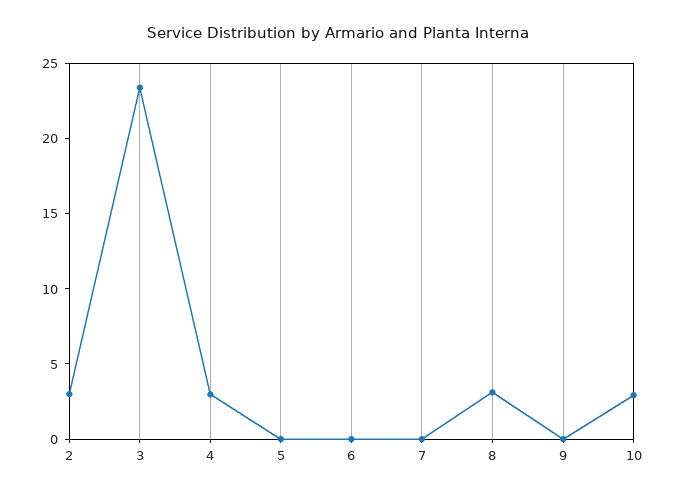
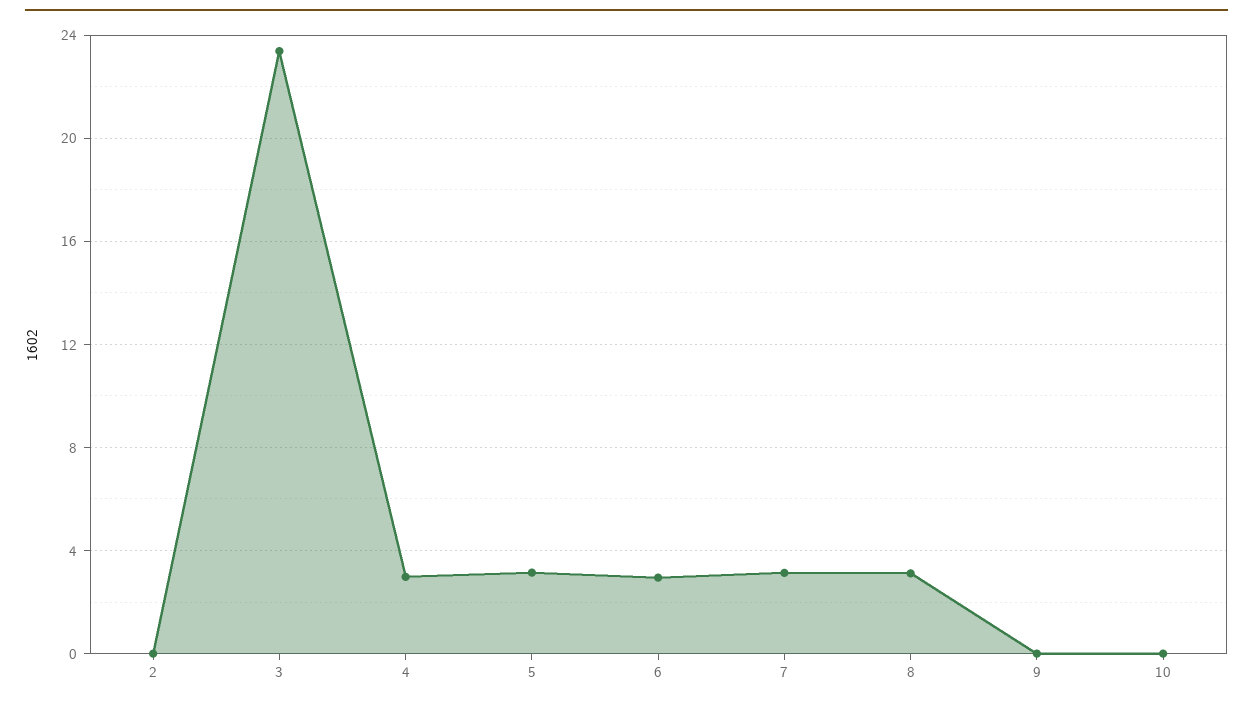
  {
-   "2": 3,
+   "2": 0,
    "3": 23.5,
    "4": 3,
-   "5": 0,
+   "5": 3,
-   "6": 0,
+   "6": 3,
-   "7": 0,
+   "7": 3,
    "8": 3,
    "9": 0,
-   "10": 3
+   "10": 0
  }

